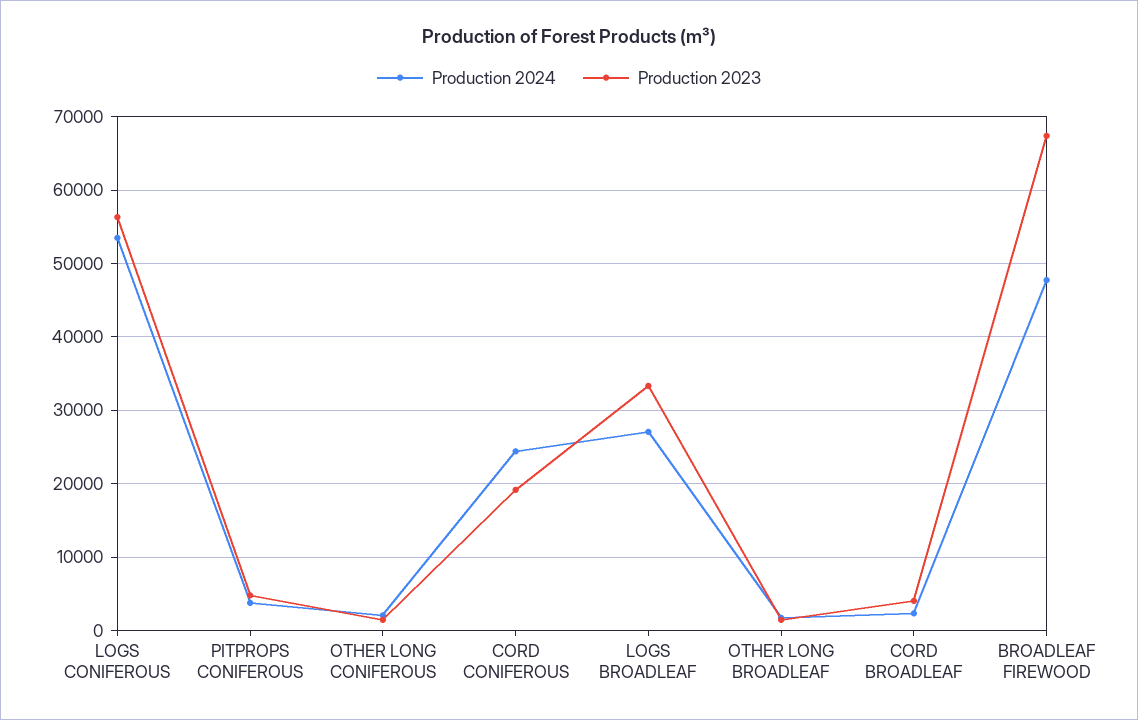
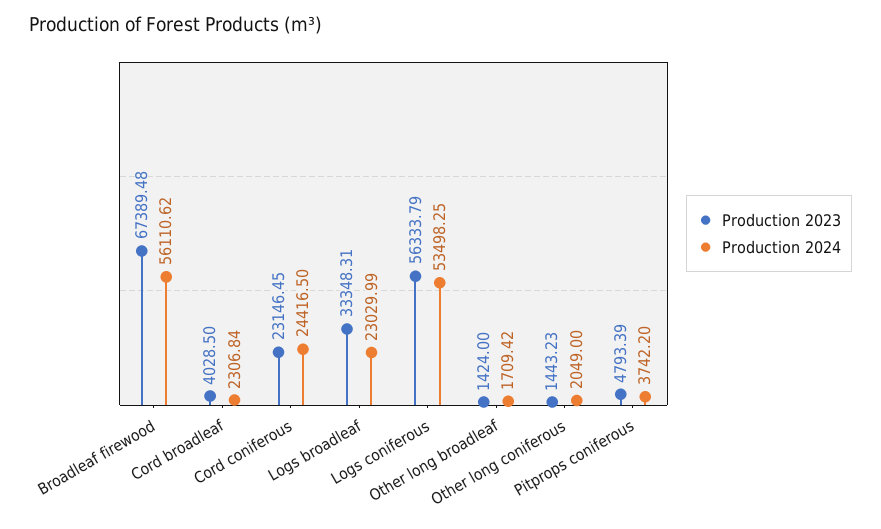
  {
    "Production 2024": {
      "LOGS CONIFEROUS": 53498.25,
      "PITPROPS CONIFEROUS": 3742.2,
      "OTHER LONG CONIFEROUS": 2049,
      "CORD CONIFEROUS": 24416.5,
-     "LOGS BROADLEAF": 27000,
+     "LOGS BROADLEAF": 23029.99,
      "OTHER LONG BROADLEAF": 1709.42,
      "CORD BROADLEAF": 2306.84,
-     "BROADLEAF FIREWOOD": 48000
+     "BROADLEAF FIREWOOD": 56110.62
    },
    "Production 2023": {
      "LOGS CONIFEROUS": 56333.79,
      "PITPROPS CONIFEROUS": 4793.39,
      "OTHER LONG CONIFEROUS": 1443.23,
-     "CORD CONIFEROUS": 19000,
+     "CORD CONIFEROUS": 23146.45,
      "LOGS BROADLEAF": 33348.31,
      "OTHER LONG BROADLEAF": 1424,
      "CORD BROADLEAF": 4028.5,
      "BROADLEAF FIREWOOD": 67389.48
    }
  }

